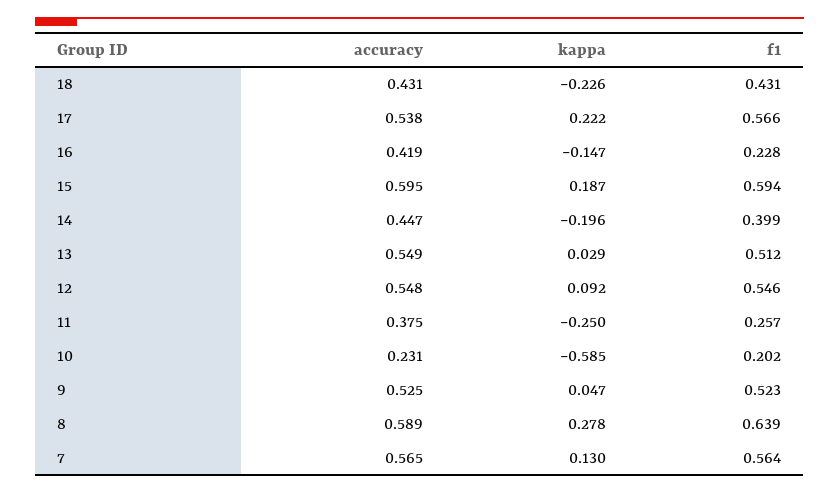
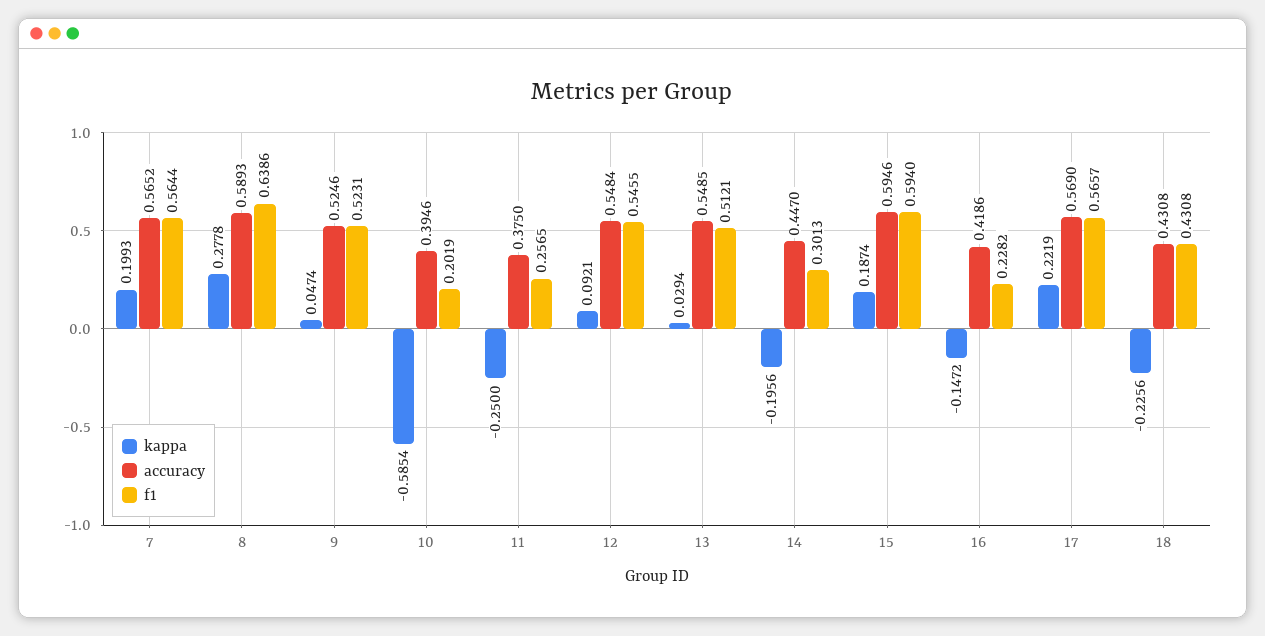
  {
    "accuracy": {
      "18": 0.4308,
-     "17": 0.538,
+     "17": 0.569,
      "16": 0.4186,
      "15": 0.5946,
      "14": 0.447,
      "13": 0.5485,
      "12": 0.5484,
      "11": 0.375,
-     "10": 0.231,
+     "10": 0.3946,
      "9": 0.5246,
      "8": 0.5893,
      "7": 0.5652
    },
    "kappa": {
      "18": -0.2256,
      "17": 0.2219,
      "16": -0.1472,
      "15": 0.1874,
      "14": -0.1956,
      "13": 0.0294,
      "12": 0.0921,
      "11": -0.25,
      "10": -0.5854,
      "9": 0.0474,
      "8": 0.2778,
-     "7": 0.13
+     "7": 0.1993
    },
    "f1": {
      "18": 0.4308,
      "17": 0.5657,
      "16": 0.2282,
      "15": 0.594,
-     "14": 0.399,
+     "14": 0.3013,
      "13": 0.5121,
      "12": 0.5455,
      "11": 0.2565,
      "10": 0.2019,
      "9": 0.5231,
      "8": 0.6386,
      "7": 0.5644
    }
  }

